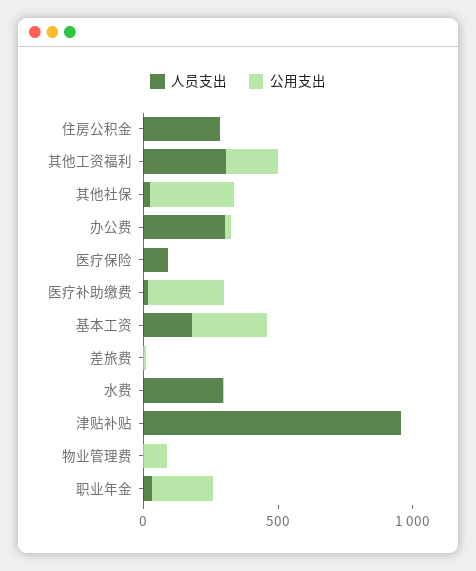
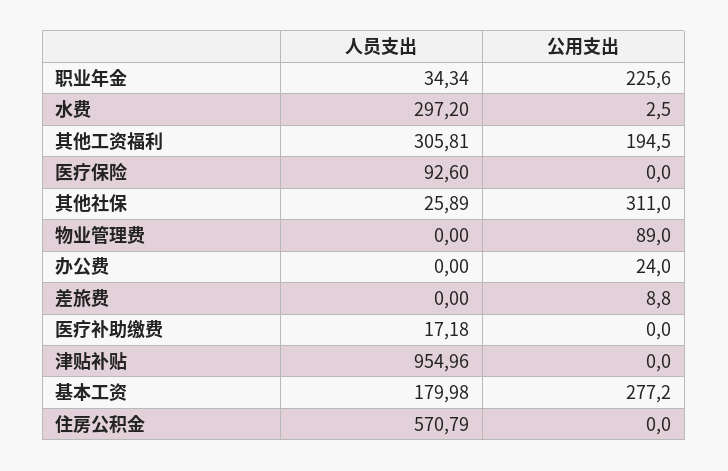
  {
    "人员支出": {
-     "住房公积金": 300,
+     "住房公积金": 570.79,
      "其他工资福利": 305.81,
      "其他社保": 25.89,
-     "办公费": 300,
+     "办公费": 0,
      "医疗保险": 92.6,
      "医疗补助缴费": 17.18,
      "基本工资": 179.98,
      "差旅费": 0,
      "水费": 297.2,
      "津贴补贴": 954.96,
      "物业管理费": 0,
      "职业年金": 34.34
    },
    "公用支出": {
      "住房公积金": 0,
      "其他工资福利": 194.5,
      "其他社保": 311,
      "办公费": 24,
      "医疗保险": 0,
-     "医疗补助缴费": 300,
+     "医疗补助缴费": 0,
      "基本工资": 277.2,
      "差旅费": 8.8,
      "水费": 2.5,
      "津贴补贴": 0,
      "物业管理费": 89,
      "职业年金": 225.6
    }
  }

